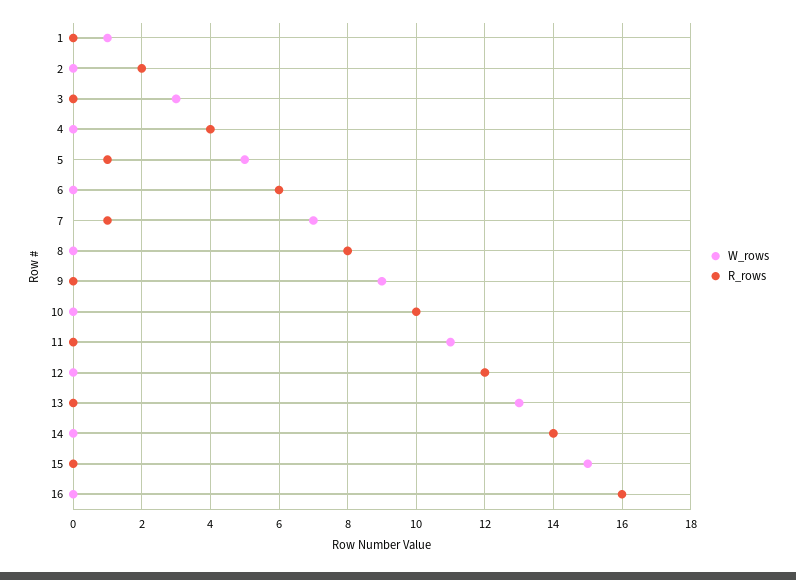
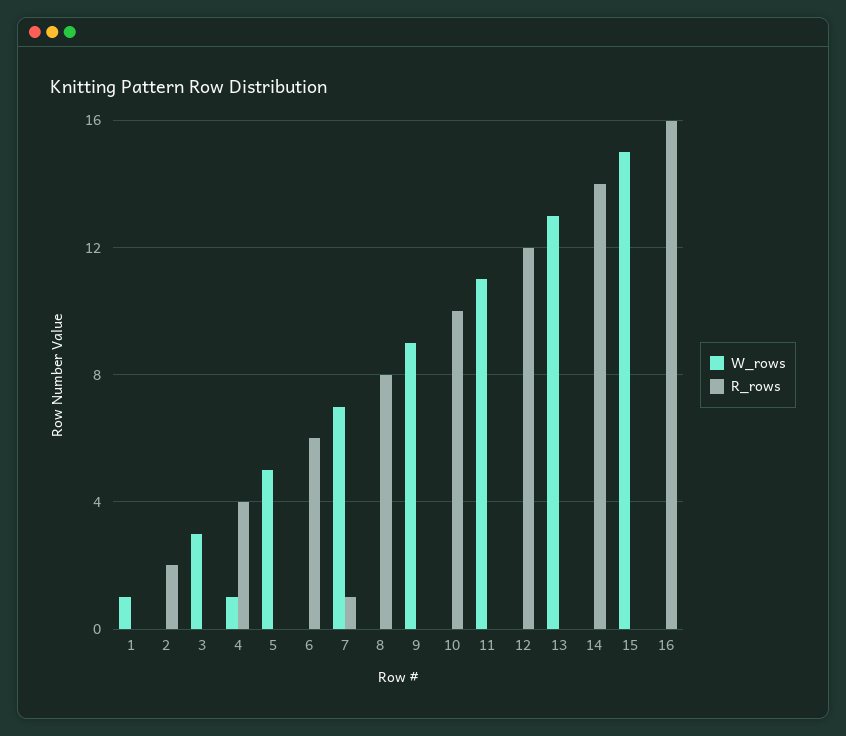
  {
    "W_rows": {
      "1": 1,
      "2": 0,
      "3": 3,
-     "4": 0,
+     "4": 1,
      "5": 5,
      "6": 0,
      "7": 7,
      "8": 0,
      "9": 9,
      "10": 0,
      "11": 11,
      "12": 0,
      "13": 13,
      "14": 0,
      "15": 15,
      "16": 0
    },
    "R_rows": {
      "1": 0,
      "2": 2,
      "3": 0,
      "4": 4,
-     "5": 1,
+     "5": 0,
      "6": 6,
      "7": 1,
      "8": 8,
      "9": 0,
      "10": 10,
      "11": 0,
      "12": 12,
      "13": 0,
      "14": 14,
      "15": 0,
      "16": 16
    }
  }

